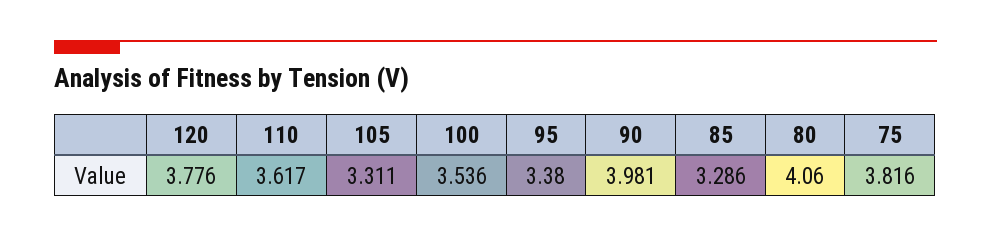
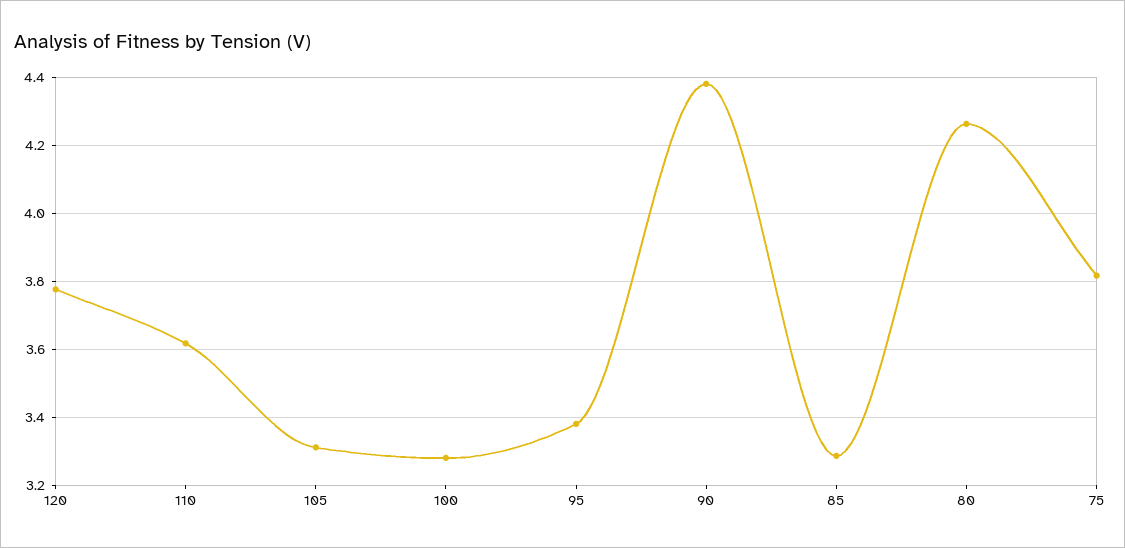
  {
    "120": 3.776,
    "110": 3.617,
    "105": 3.311,
-   "100": 3.536,
+   "100": 3.28,
    "95": 3.38,
-   "90": 3.981,
+   "90": 4.38,
    "85": 3.286,
-   "80": 4.06,
+   "80": 4.26,
    "75": 3.816
  }

